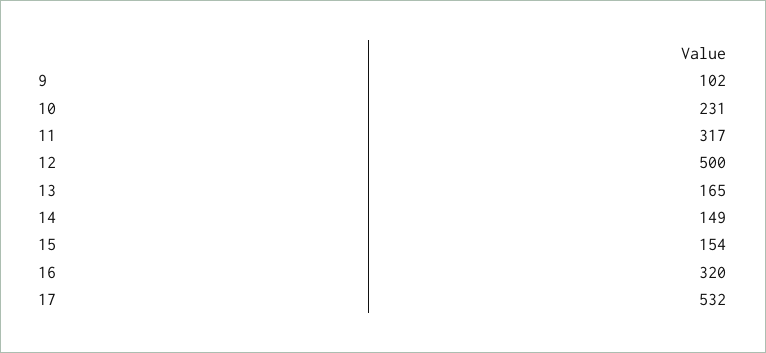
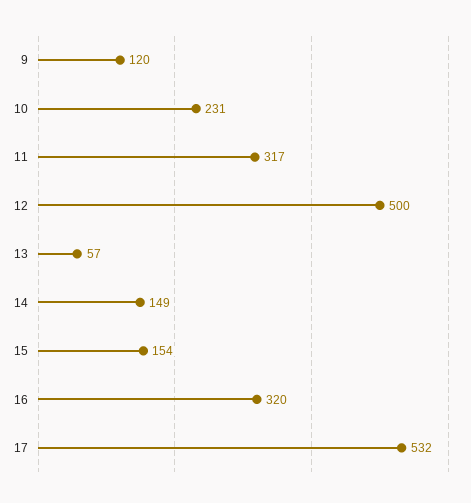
  {
-   "9": 102,
+   "9": 120,
    "10": 231,
    "11": 317,
    "12": 500,
-   "13": 165,
+   "13": 57,
    "14": 149,
    "15": 154,
    "16": 320,
    "17": 532
  }

